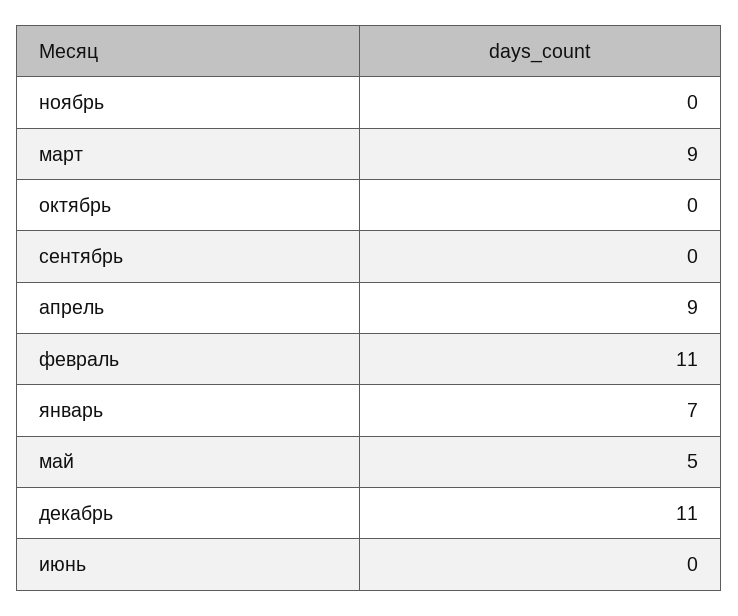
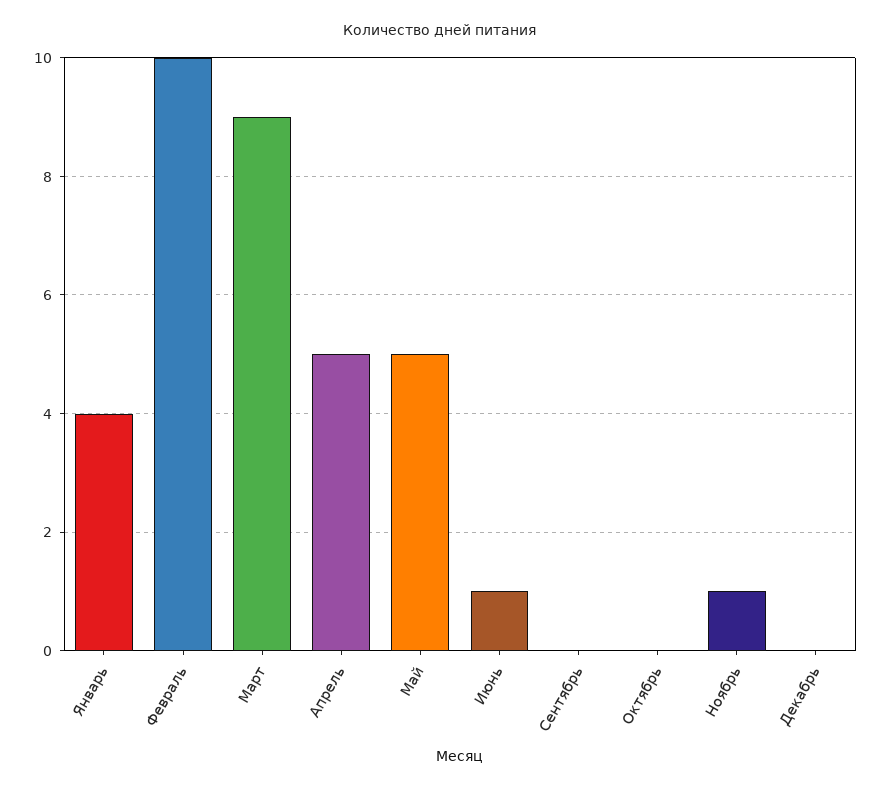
  {
-   "ноябрь": 0,
+   "ноябрь": 1,
    "март": 9,
    "октябрь": 0,
    "сентябрь": 0,
-   "апрель": 9,
+   "апрель": 5,
-   "февраль": 11,
+   "февраль": 10,
-   "январь": 7,
+   "январь": 4,
    "май": 5,
-   "декабрь": 11,
+   "декабрь": 0,
-   "июнь": 0
+   "июнь": 1
  }

